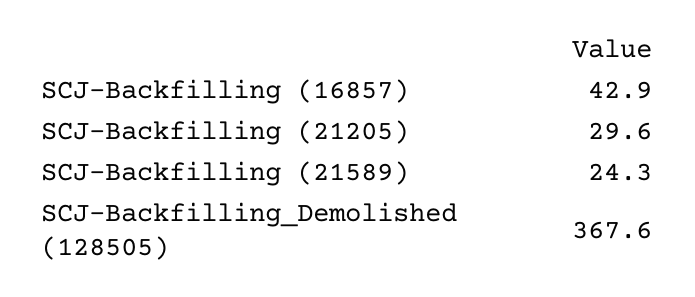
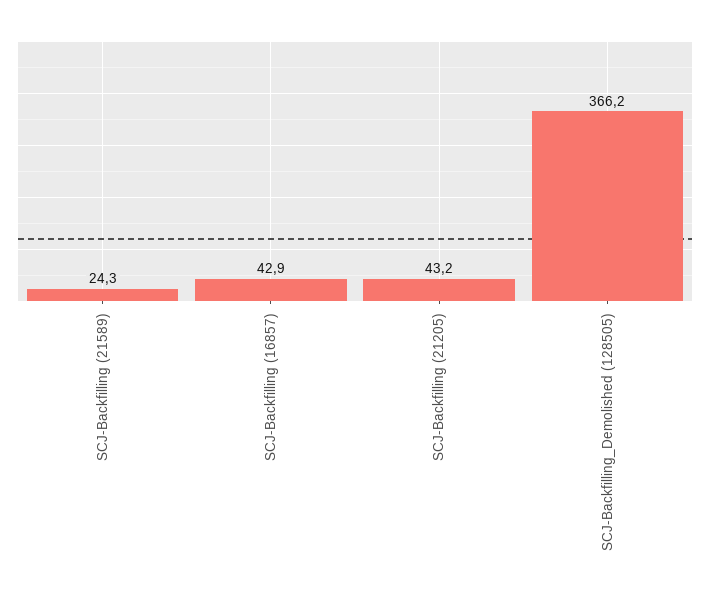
  {
    "SCJ-Backfilling (16857)": 42.9,
-   "SCJ-Backfilling (21205)": 29.6,
+   "SCJ-Backfilling (21205)": 43.2,
    "SCJ-Backfilling (21589)": 24.3,
-   "SCJ-Backfilling_Demolished (128505)": 367.6
+   "SCJ-Backfilling_Demolished (128505)": 366.2
  }

